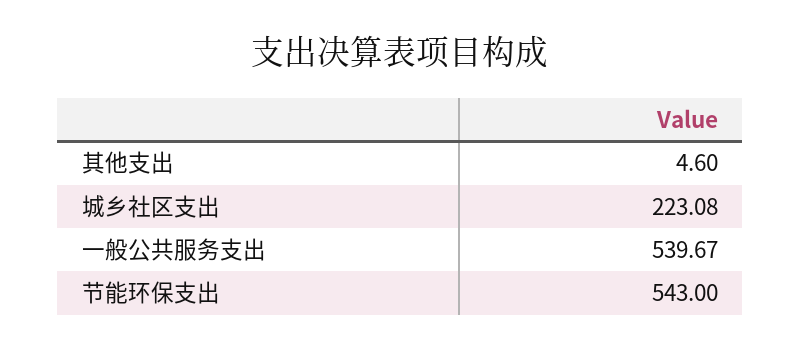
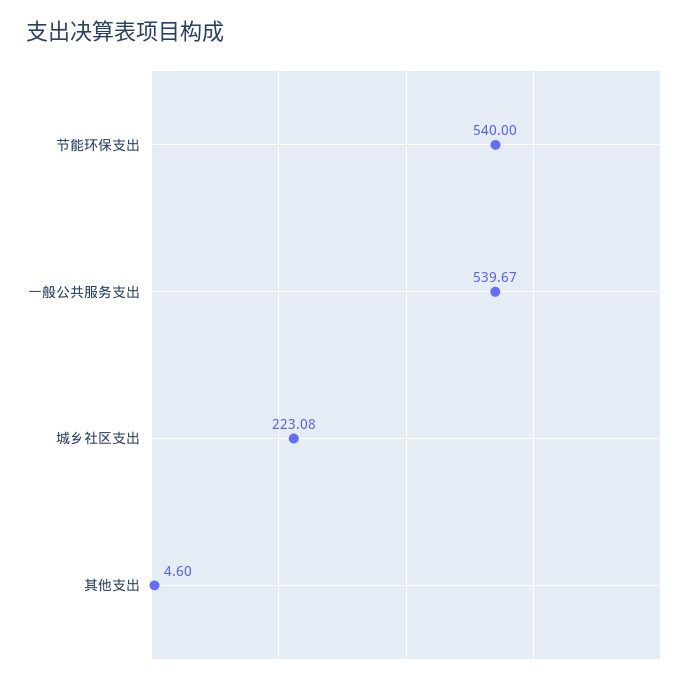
  {
    "其他支出": 4.6,
    "城乡社区支出": 223.08,
    "一般公共服务支出": 539.67,
-   "节能环保支出": 543
+   "节能环保支出": 540
  }

